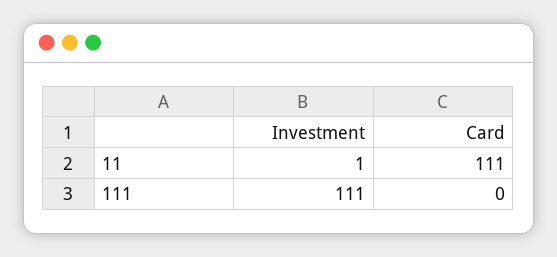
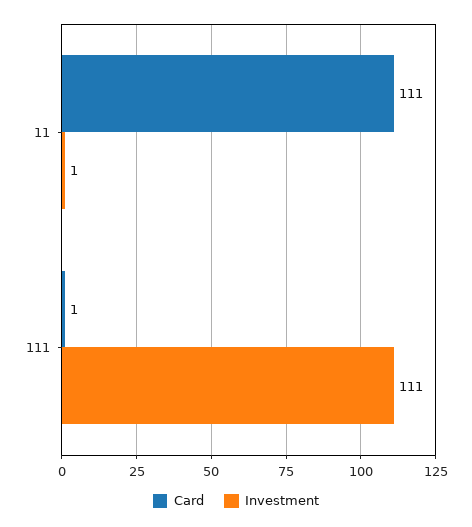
  {
    "Investment": {
      "11": 1,
      "111": 111
    },
    "Card": {
      "11": 111,
-     "111": 0
+     "111": 1
    }
  }

